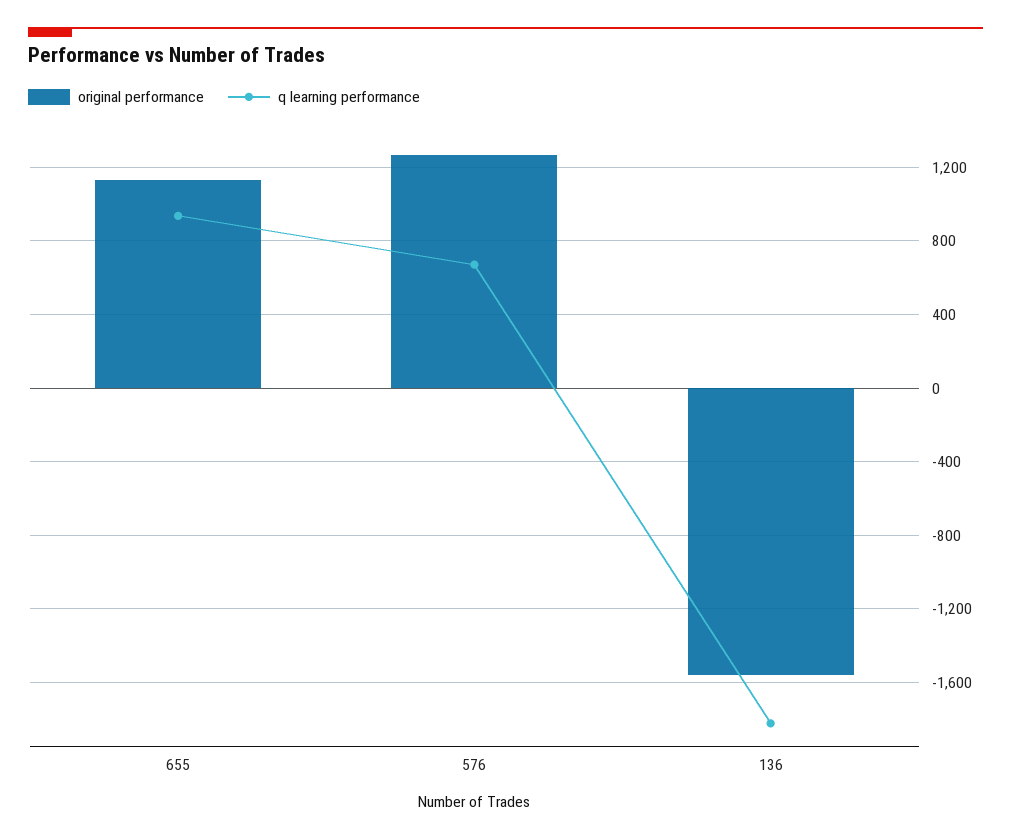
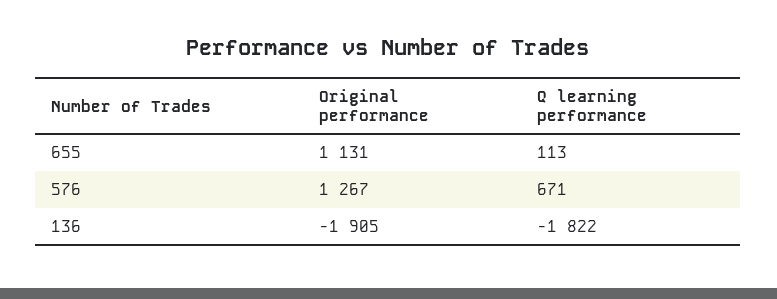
  {
    "original performance": {
      "655": 1131,
      "576": 1267,
-     "136": -1550
+     "136": -1905
    },
    "q learning performance": {
-     "655": 950,
+     "655": 113,
      "576": 671,
      "136": -1822
    }
  }

